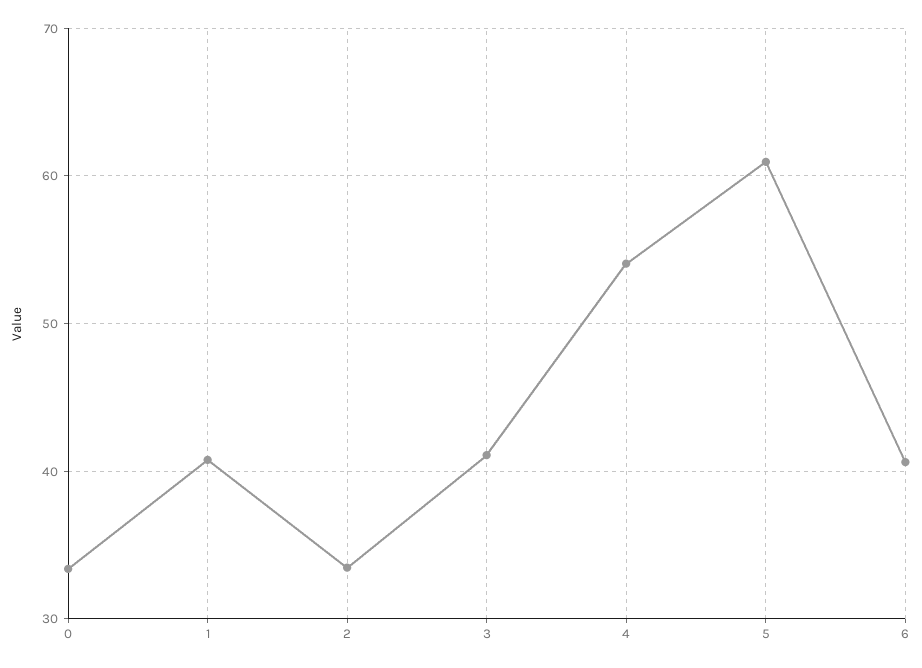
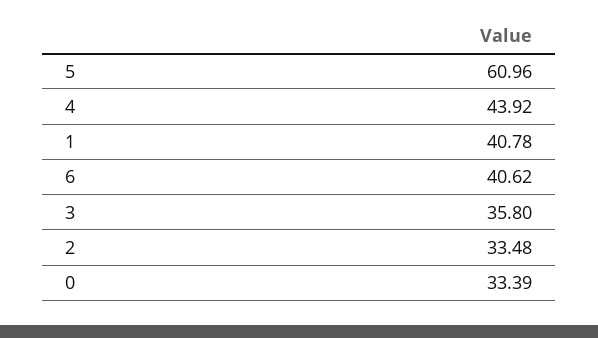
  {
    "0": 33.39,
    "1": 40.78,
    "2": 33.48,
-   "3": 41,
+   "3": 35.8,
-   "4": 54,
+   "4": 43.92,
    "5": 60.96,
    "6": 40.62
  }

